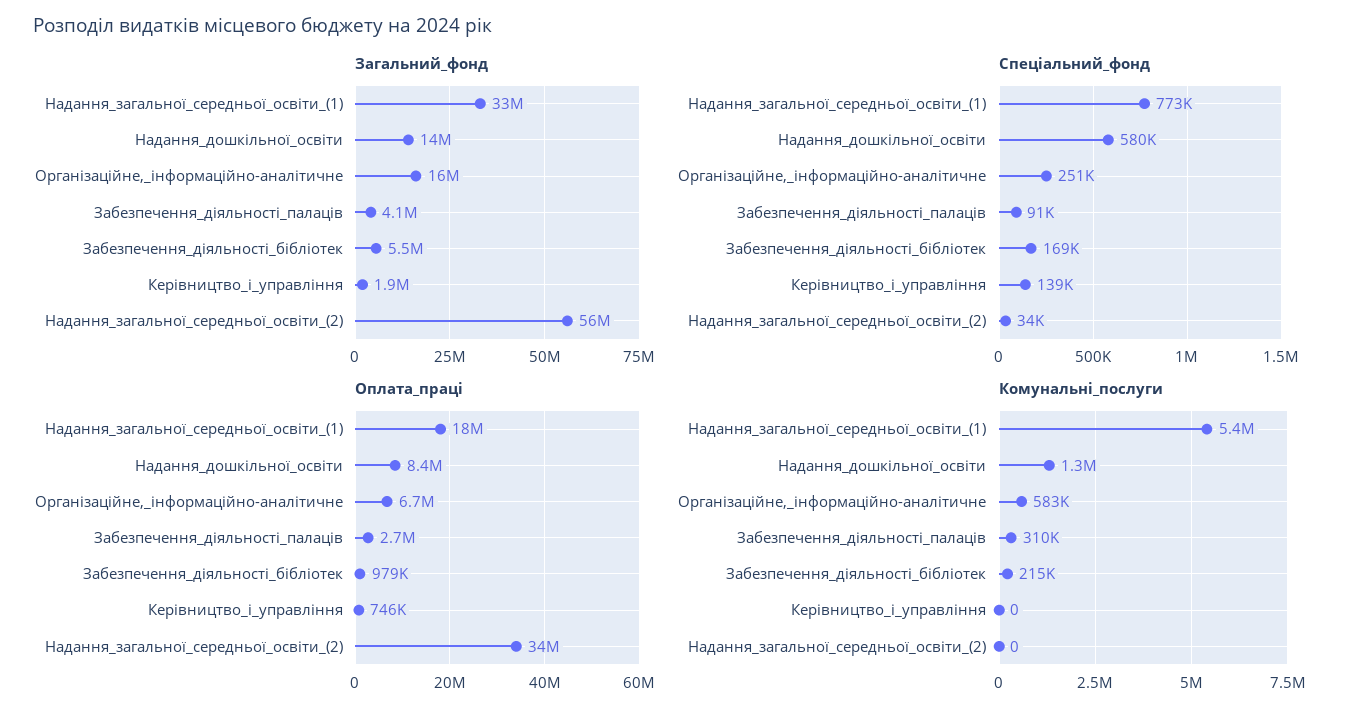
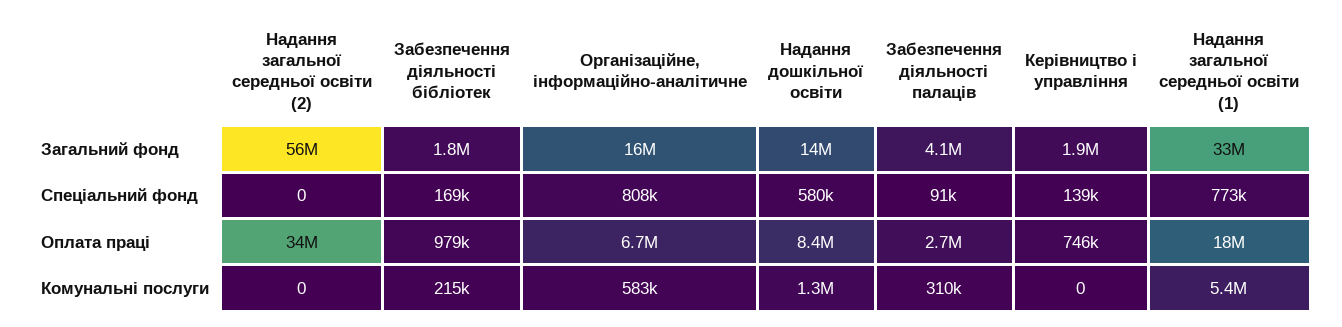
  {
    "Загальний_фонд": {
      "Надання_загальної_середньої_освіти_(1)": 33000000,
      "Надання_дошкільної_освіти": 14000000,
      "Організаційне,_інформаційно-аналітичне": 16000000,
      "Забезпечення_діяльності_палаців": 4100000,
-     "Забезпечення_діяльності_бібліотек": 5500000,
+     "Забезпечення_діяльності_бібліотек": 1800000,
      "Керівництво_і_управління": 1900000,
      "Надання_загальної_середньої_освіти_(2)": 56000000
    },
    "Спеціальний_фонд": {
      "Надання_загальної_середньої_освіти_(1)": 773000,
      "Надання_дошкільної_освіти": 580000,
-     "Організаційне,_інформаційно-аналітичне": 251000,
+     "Організаційне,_інформаційно-аналітичне": 808000,
      "Забезпечення_діяльності_палаців": 91000,
      "Забезпечення_діяльності_бібліотек": 169000,
      "Керівництво_і_управління": 139000,
-     "Надання_загальної_середньої_освіти_(2)": 34000
+     "Надання_загальної_середньої_освіти_(2)": 0
    },
    "Оплата_праці": {
      "Надання_загальної_середньої_освіти_(1)": 18000000,
      "Надання_дошкільної_освіти": 8400000,
      "Організаційне,_інформаційно-аналітичне": 6700000,
      "Забезпечення_діяльності_палаців": 2700000,
      "Забезпечення_діяльності_бібліотек": 979000,
      "Керівництво_і_управління": 746000,
      "Надання_загальної_середньої_освіти_(2)": 34000000
    },
    "Комунальні_послуги": {
      "Надання_загальної_середньої_освіти_(1)": 5400000,
      "Надання_дошкільної_освіти": 1300000,
      "Організаційне,_інформаційно-аналітичне": 583000,
      "Забезпечення_діяльності_палаців": 310000,
      "Забезпечення_діяльності_бібліотек": 215000,
      "Керівництво_і_управління": 0,
      "Надання_загальної_середньої_освіти_(2)": 0
    }
  }

